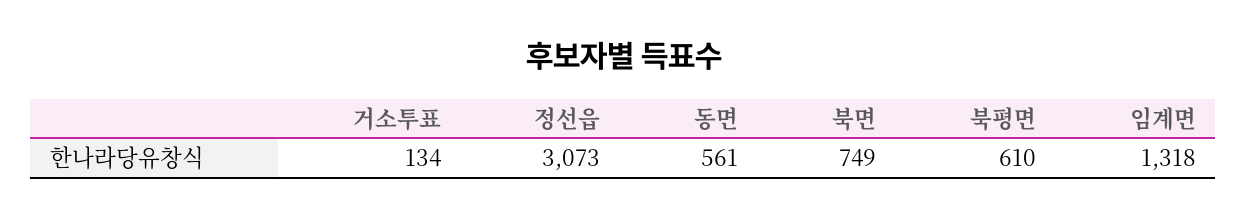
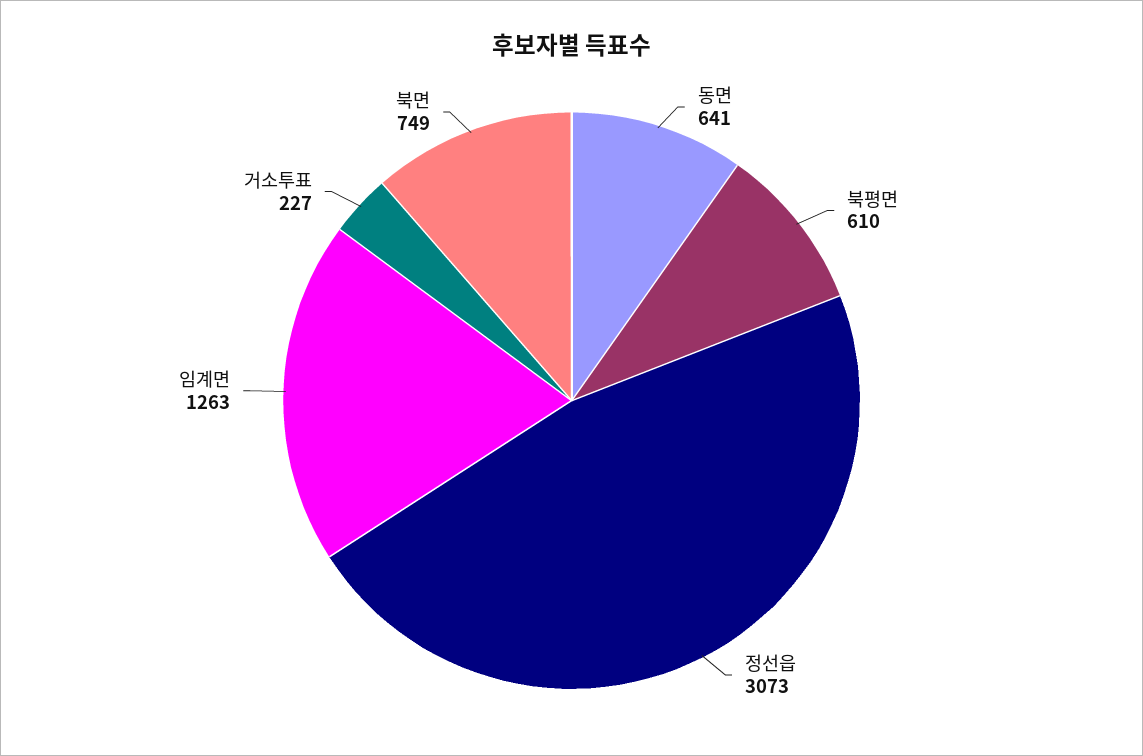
  {
-   "거소투표": 134,
+   "거소투표": 227,
    "정선읍": 3073,
-   "동면": 561,
+   "동면": 641,
    "북면": 749,
    "북평면": 610,
-   "임계면": 1318
+   "임계면": 1263
  }

